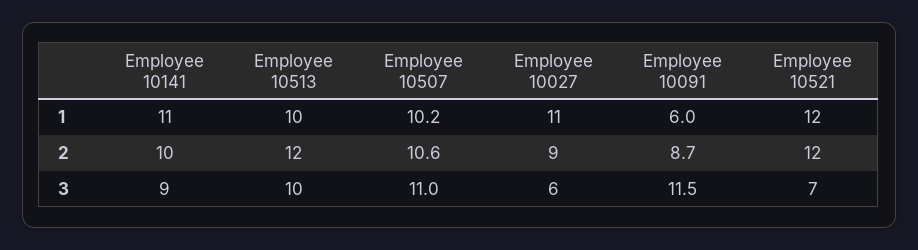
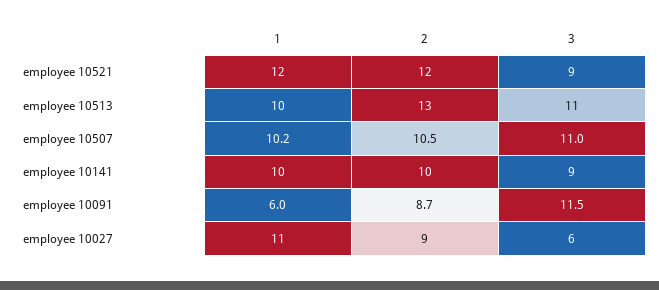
  {
    "Employee 10141": {
-     "1": 11,
+     "1": 10,
      "2": 10,
      "3": 9
    },
    "Employee 10513": {
      "1": 10,
-     "2": 12,
+     "2": 13,
-     "3": 10
+     "3": 11
    },
    "Employee 10507": {
      "1": 10.2,
-     "2": 10.6,
+     "2": 10.5,
      "3": 11
    },
    "Employee 10027": {
      "1": 11,
      "2": 9,
      "3": 6
    },
    "Employee 10091": {
      "1": 6,
      "2": 8.7,
      "3": 11.5
    },
    "Employee 10521": {
      "1": 12,
      "2": 12,
-     "3": 7
+     "3": 9
    }
  }

